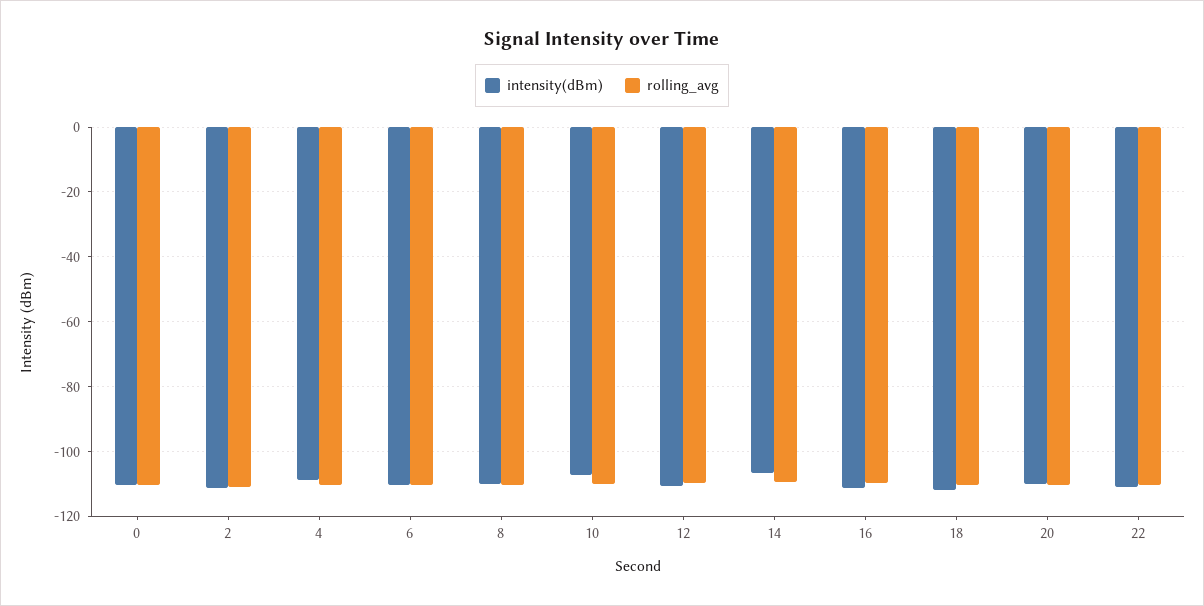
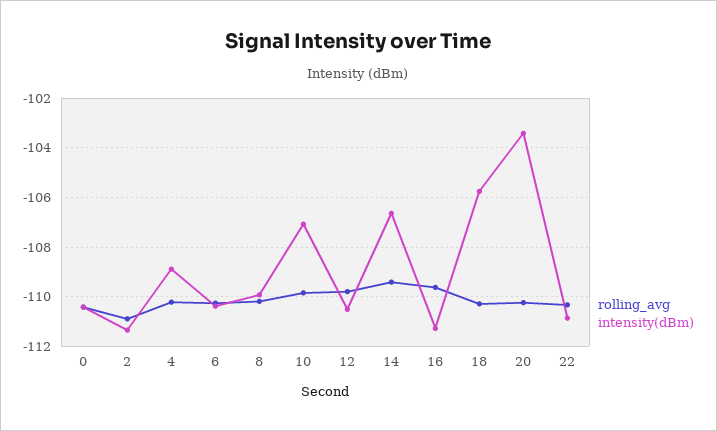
  {
    "intensity(dBm)": {
      "0": -110.5,
      "2": -111.25,
      "4": -109,
      "6": -110.5,
      "8": -110,
      "10": -107,
      "12": -110.5,
      "14": -106.75,
      "16": -111.25,
-     "18": -112,
+     "18": -105.75,
-     "20": -110,
+     "20": -103.5,
      "22": -110.75
    },
    "rolling_avg": {
      "0": -110.5,
      "2": -111,
      "4": -110.25,
      "6": -110.25,
      "8": -110.25,
      "10": -109.75,
      "12": -109.75,
      "14": -109.5,
      "16": -109.5,
      "18": -110.25,
      "20": -110.25,
      "22": -110.25
    }
  }

